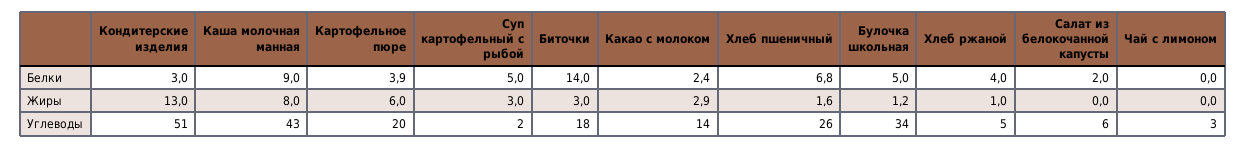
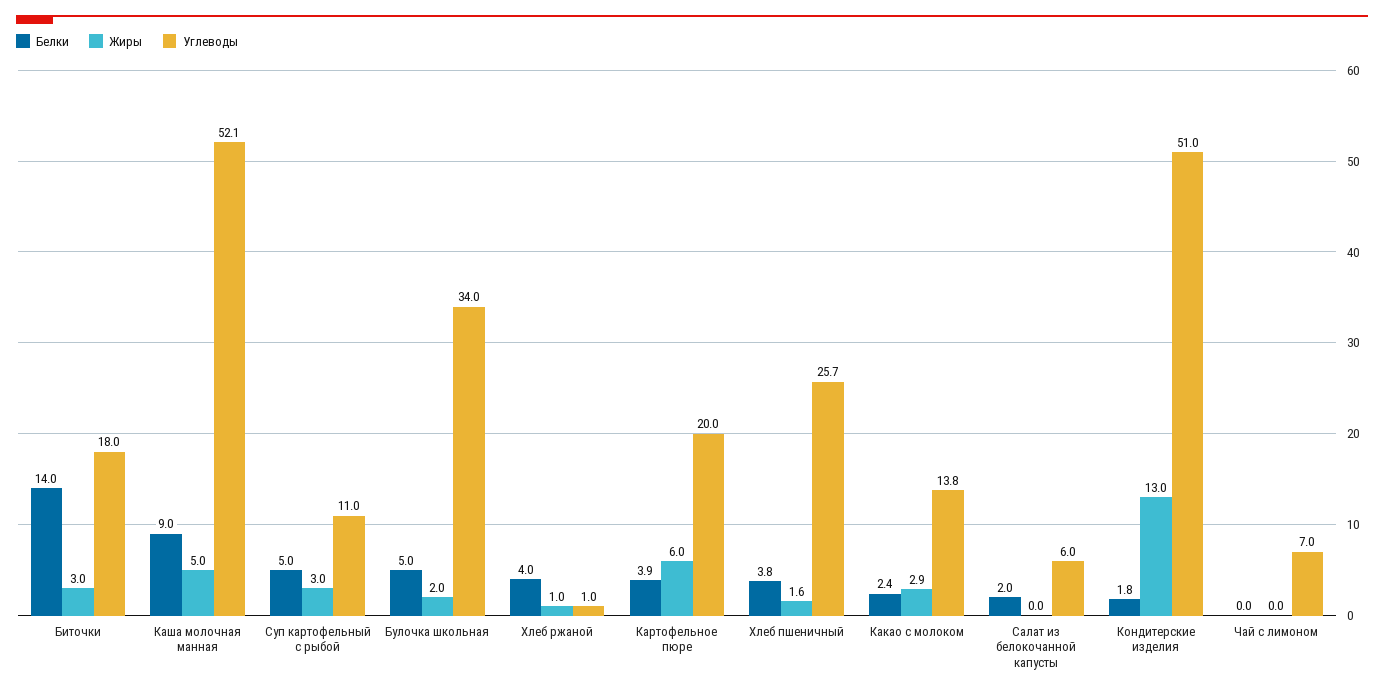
  {
    "Белки": {
-     "Кондитерские изделия": 3,
+     "Кондитерские изделия": 1.8,
      "Каша молочная манная": 9,
      "Картофельное пюре": 3.9,
      "Суп картофельный с рыбой": 5,
      "Биточки": 14,
      "Какао с молоком": 2.4,
-     "Хлеб пшеничный": 6.8,
+     "Хлеб пшеничный": 3.8,
      "Булочка школьная": 5,
      "Хлеб ржаной": 4,
      "Салат из белокочанной капусты": 2,
      "Чай с лимоном": 0
    },
    "Жиры": {
      "Кондитерские изделия": 13,
-     "Каша молочная манная": 8,
+     "Каша молочная манная": 5,
      "Картофельное пюре": 6,
      "Суп картофельный с рыбой": 3,
      "Биточки": 3,
      "Какао с молоком": 2.9,
      "Хлеб пшеничный": 1.6,
-     "Булочка школьная": 1.2,
+     "Булочка школьная": 2,
      "Хлеб ржаной": 1,
      "Салат из белокочанной капусты": 0,
      "Чай с лимоном": 0
    },
    "Углеводы": {
      "Кондитерские изделия": 51,
-     "Каша молочная манная": 43,
+     "Каша молочная манная": 52.1,
      "Картофельное пюре": 20,
-     "Суп картофельный с рыбой": 2,
+     "Суп картофельный с рыбой": 11,
      "Биточки": 18,
      "Какао с молоком": 13.8,
      "Хлеб пшеничный": 25.7,
      "Булочка школьная": 34,
-     "Хлеб ржаной": 5,
+     "Хлеб ржаной": 1,
      "Салат из белокочанной капусты": 6,
-     "Чай с лимоном": 3
+     "Чай с лимоном": 7
    }
  }

